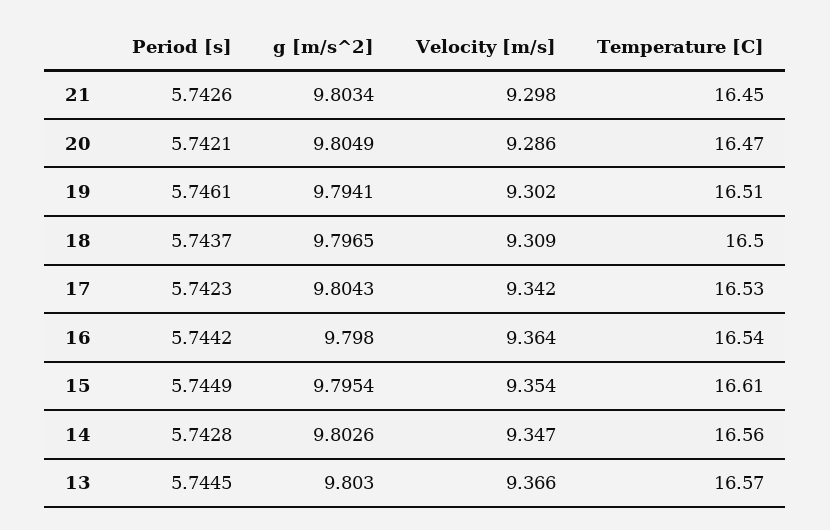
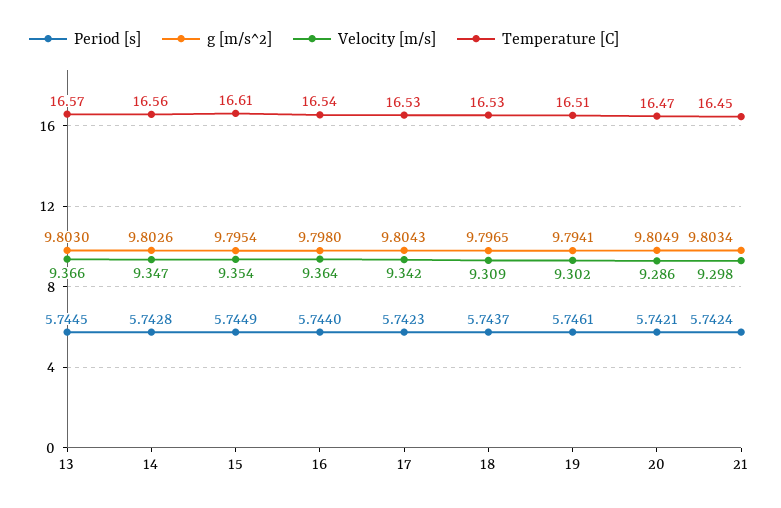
  {
    "Period [s]": {
-     "21": 5.7426,
+     "21": 5.7424,
      "20": 5.7421,
      "19": 5.7461,
      "18": 5.7437,
      "17": 5.7423,
-     "16": 5.7442,
+     "16": 5.744,
      "15": 5.7449,
      "14": 5.7428,
      "13": 5.7445
    },
    "g [m/s^2]": {
      "21": 9.8034,
      "20": 9.8049,
      "19": 9.7941,
      "18": 9.7965,
      "17": 9.8043,
      "16": 9.798,
      "15": 9.7954,
      "14": 9.8026,
      "13": 9.803
    },
    "Velocity [m/s]": {
      "21": 9.298,
      "20": 9.286,
      "19": 9.302,
      "18": 9.309,
      "17": 9.342,
      "16": 9.364,
      "15": 9.354,
      "14": 9.347,
      "13": 9.366
    },
    "Temperature [C]": {
      "21": 16.45,
      "20": 16.47,
      "19": 16.51,
-     "18": 16.5,
+     "18": 16.53,
      "17": 16.53,
      "16": 16.54,
      "15": 16.61,
      "14": 16.56,
      "13": 16.57
    }
  }

